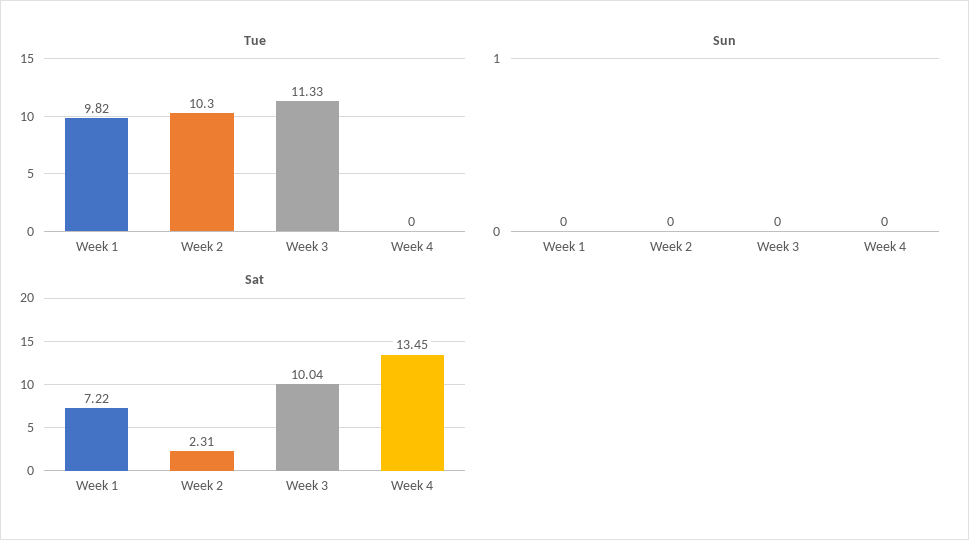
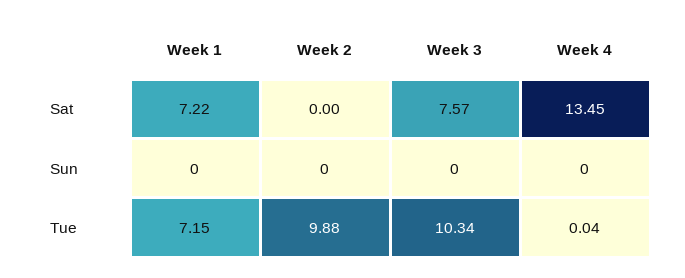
  {
    "Tue": {
-     "Week 1": 9.82,
+     "Week 1": 7.15,
-     "Week 2": 10.3,
+     "Week 2": 9.88,
-     "Week 3": 11.33,
+     "Week 3": 10.34,
-     "Week 4": 0
+     "Week 4": 0.04
    },
    "Sun": {
      "Week 1": 0,
      "Week 2": 0,
      "Week 3": 0,
      "Week 4": 0
    },
    "Sat": {
      "Week 1": 7.22,
-     "Week 2": 2.31,
+     "Week 2": 0,
-     "Week 3": 10.04,
+     "Week 3": 7.57,
      "Week 4": 13.45
    }
  }

